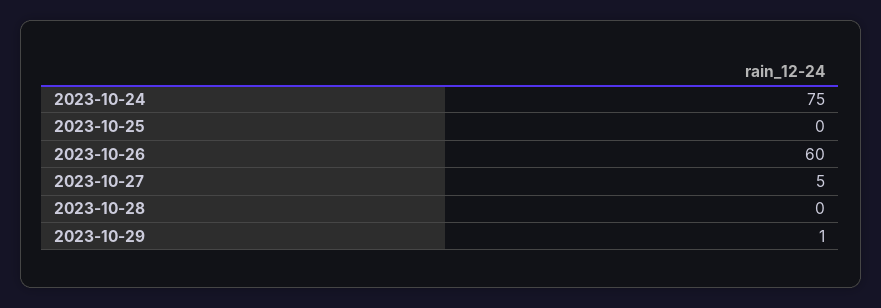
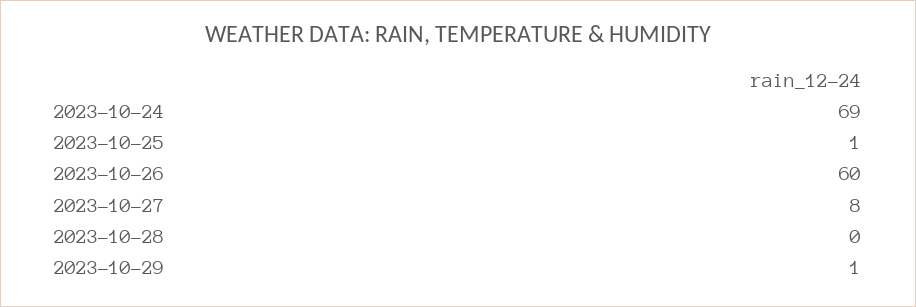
  {
-   "2023-10-24": 75,
+   "2023-10-24": 69,
-   "2023-10-25": 0,
+   "2023-10-25": 1,
    "2023-10-26": 60,
-   "2023-10-27": 5,
+   "2023-10-27": 8,
    "2023-10-28": 0,
    "2023-10-29": 1
  }

